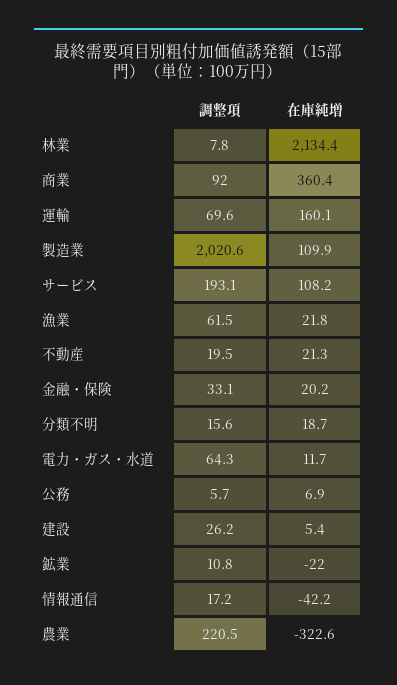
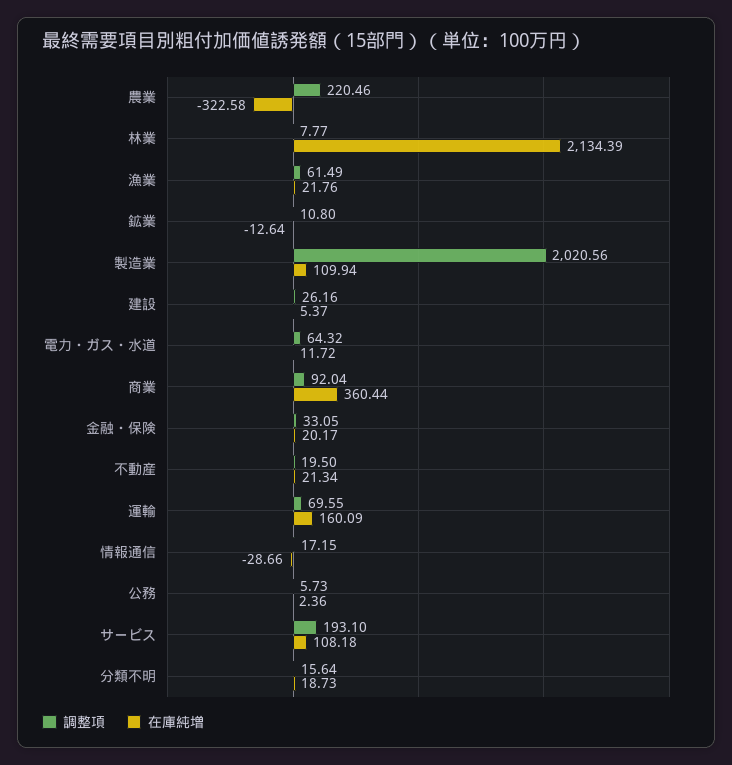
  {
    "調整項": {
      "林業": 7.77,
      "商業": 92.04,
      "運輸": 69.55,
      "製造業": 2020.56,
      "サービス": 193.1,
      "漁業": 61.49,
      "不動産": 19.5,
      "金融・保険": 33.05,
      "分類不明": 15.64,
      "電力・ガス・水道": 64.32,
      "公務": 5.73,
      "建設": 26.16,
      "鉱業": 10.8,
      "情報通信": 17.15,
      "農業": 220.46
    },
    "在庫純増": {
      "林業": 2134.39,
      "商業": 360.44,
      "運輸": 160.09,
      "製造業": 109.94,
      "サービス": 108.18,
      "漁業": 21.76,
      "不動産": 21.34,
      "金融・保険": 20.17,
      "分類不明": 18.73,
      "電力・ガス・水道": 11.72,
-     "公務": 6.9,
+     "公務": 2.36,
      "建設": 5.37,
-     "鉱業": -22,
+     "鉱業": -12.64,
-     "情報通信": -42.2,
+     "情報通信": -28.66,
      "農業": -322.58
    }
  }

